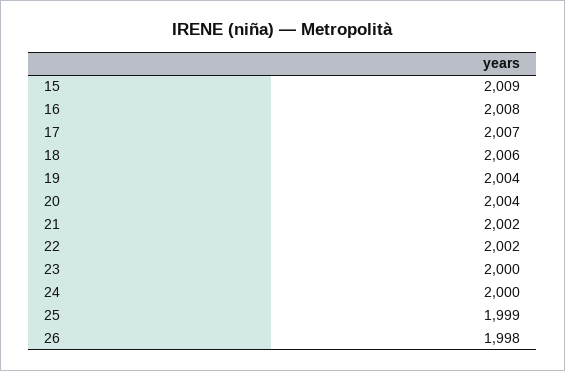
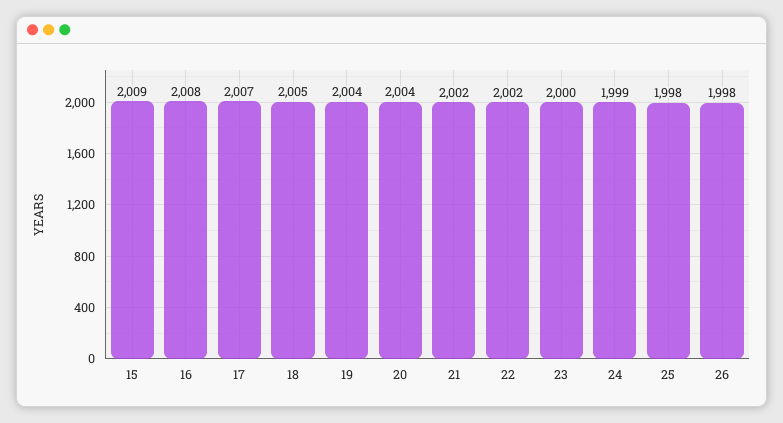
  {
    "15": 2009,
    "16": 2008,
    "17": 2007,
-   "18": 2006,
+   "18": 2005,
    "19": 2004,
    "20": 2004,
    "21": 2002,
    "22": 2002,
    "23": 2000,
-   "24": 2000,
+   "24": 1999,
-   "25": 1999,
+   "25": 1998,
    "26": 1998
  }

